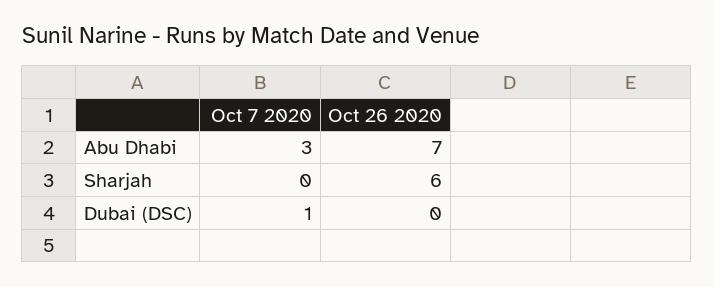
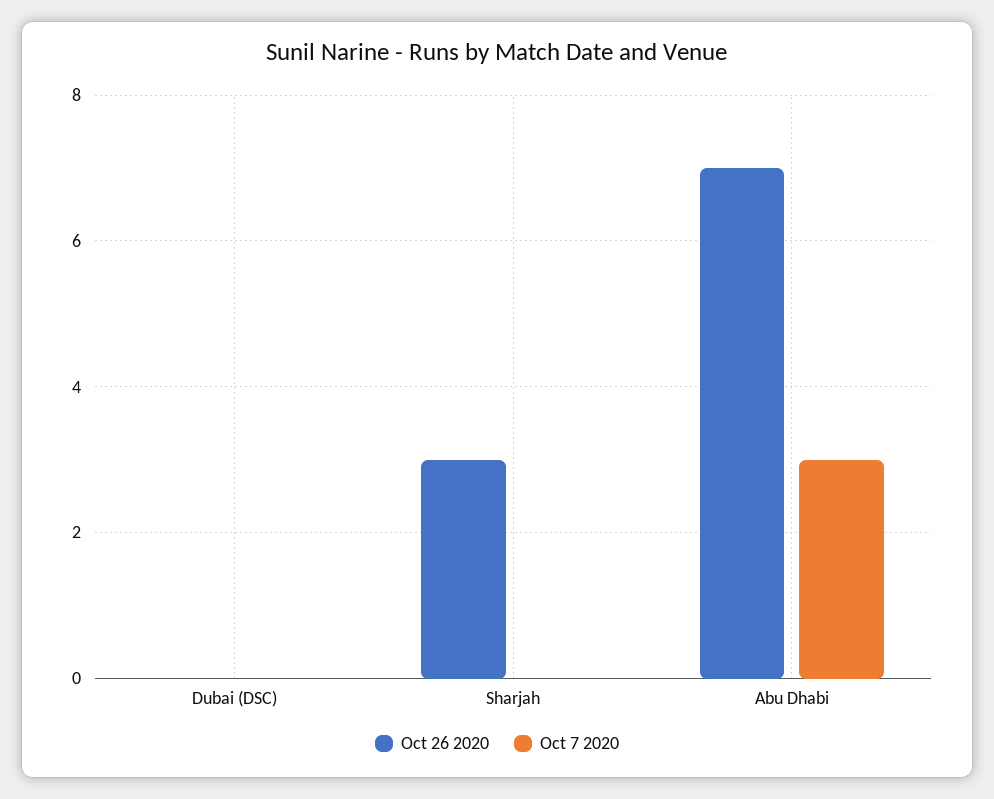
  {
    "Oct 7 2020": {
      "Abu Dhabi": 3,
      "Sharjah": 0,
-     "Dubai (DSC)": 1
+     "Dubai (DSC)": 0
    },
    "Oct 26 2020": {
      "Abu Dhabi": 7,
-     "Sharjah": 6,
+     "Sharjah": 3,
      "Dubai (DSC)": 0
    }
  }

